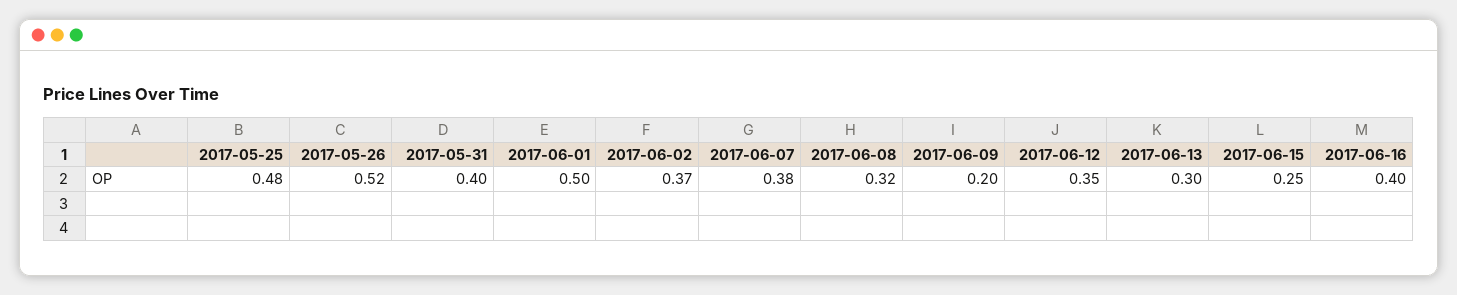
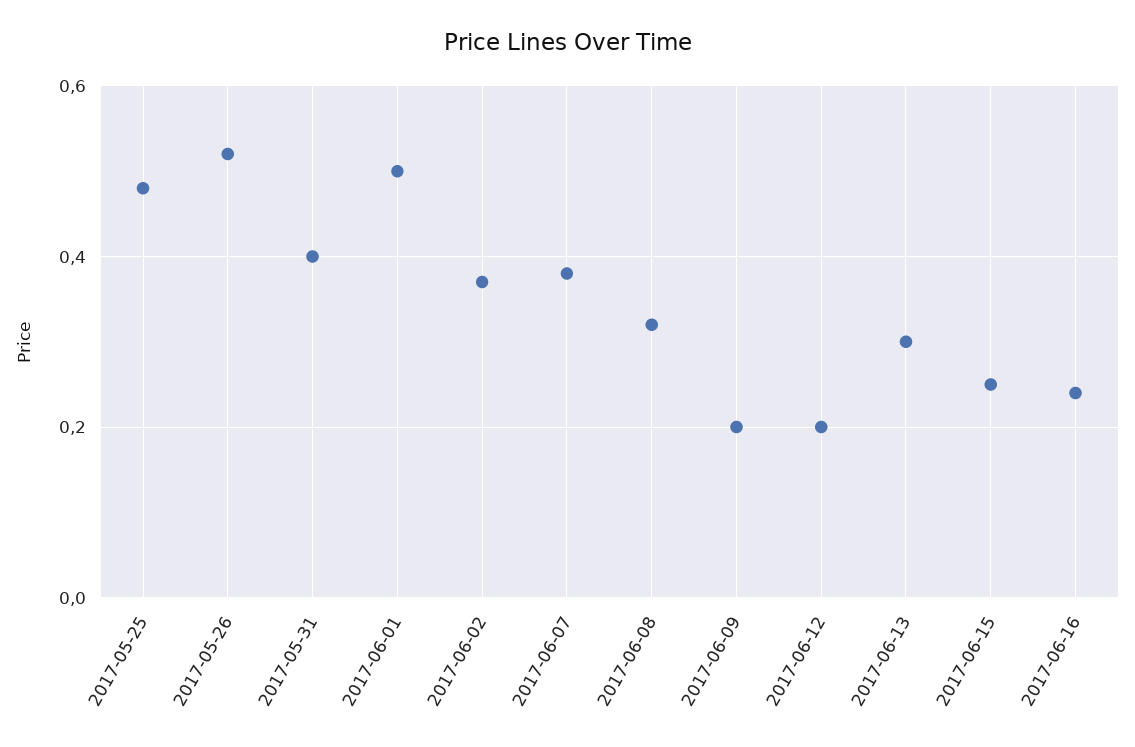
  {
    "2017-05-25": 0.48,
    "2017-05-26": 0.52,
    "2017-05-31": 0.4,
    "2017-06-01": 0.5,
    "2017-06-02": 0.37,
    "2017-06-07": 0.38,
    "2017-06-08": 0.32,
    "2017-06-09": 0.2,
-   "2017-06-12": 0.35,
+   "2017-06-12": 0.2,
    "2017-06-13": 0.3,
    "2017-06-15": 0.25,
-   "2017-06-16": 0.4
+   "2017-06-16": 0.25
  }

